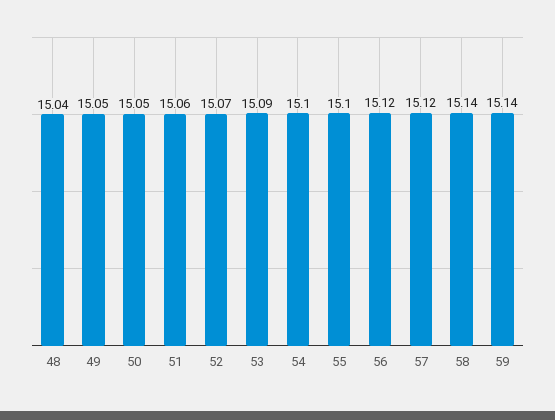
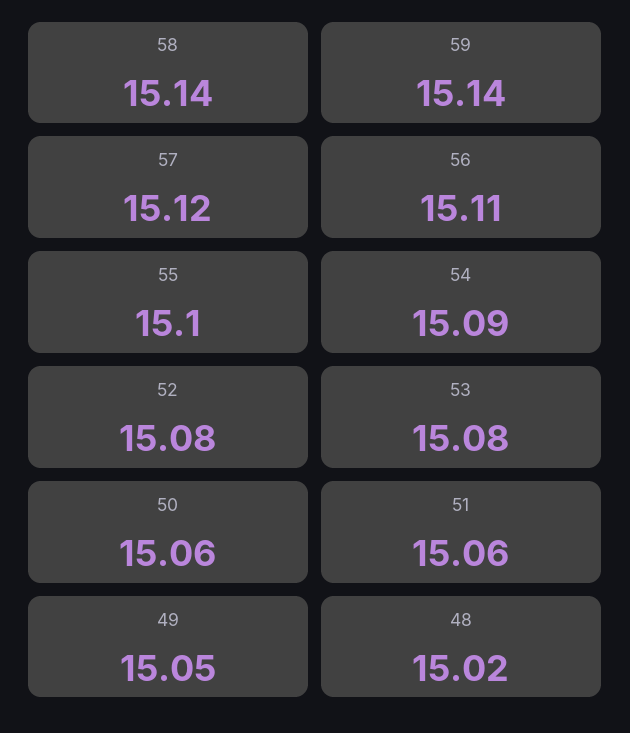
  {
-   "48": 15.04,
+   "48": 15.02,
    "49": 15.05,
-   "50": 15.05,
+   "50": 15.06,
    "51": 15.06,
-   "52": 15.07,
+   "52": 15.08,
-   "53": 15.09,
+   "53": 15.08,
-   "54": 15.1,
+   "54": 15.09,
    "55": 15.1,
-   "56": 15.12,
+   "56": 15.11,
    "57": 15.12,
    "58": 15.14,
    "59": 15.14
  }

